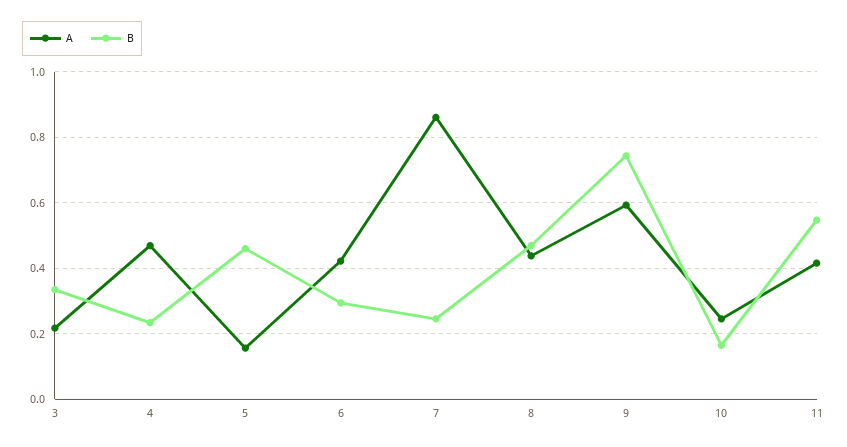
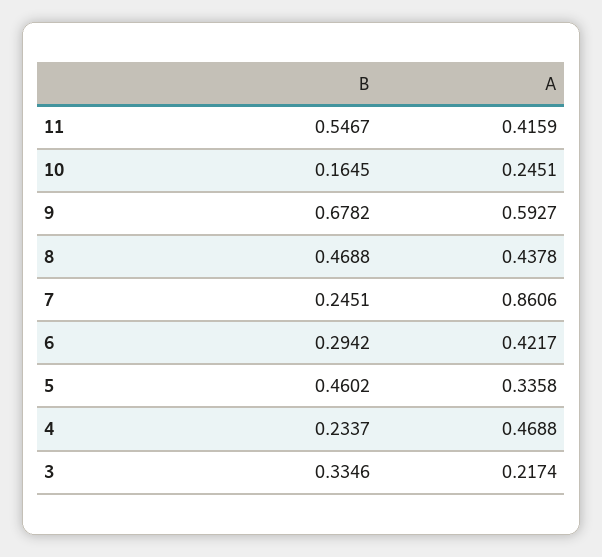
  {
    "A": {
      "3": 0.2174,
      "4": 0.4688,
-     "5": 0.16,
+     "5": 0.3358,
      "6": 0.4217,
      "7": 0.8606,
      "8": 0.4378,
      "9": 0.5927,
      "10": 0.2451,
      "11": 0.4159
    },
    "B": {
      "3": 0.3346,
      "4": 0.2337,
      "5": 0.4602,
      "6": 0.2942,
      "7": 0.2451,
      "8": 0.4688,
-     "9": 0.74,
+     "9": 0.6782,
      "10": 0.1645,
      "11": 0.5467
    }
  }

